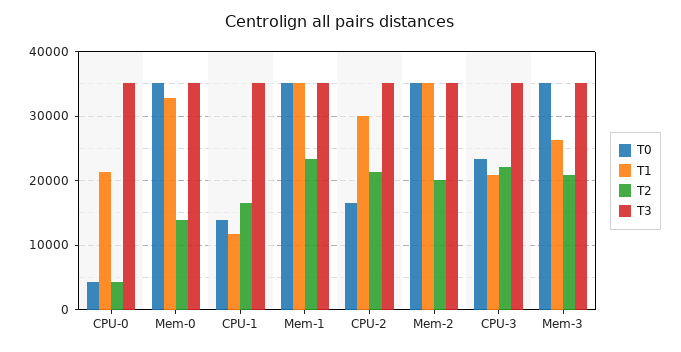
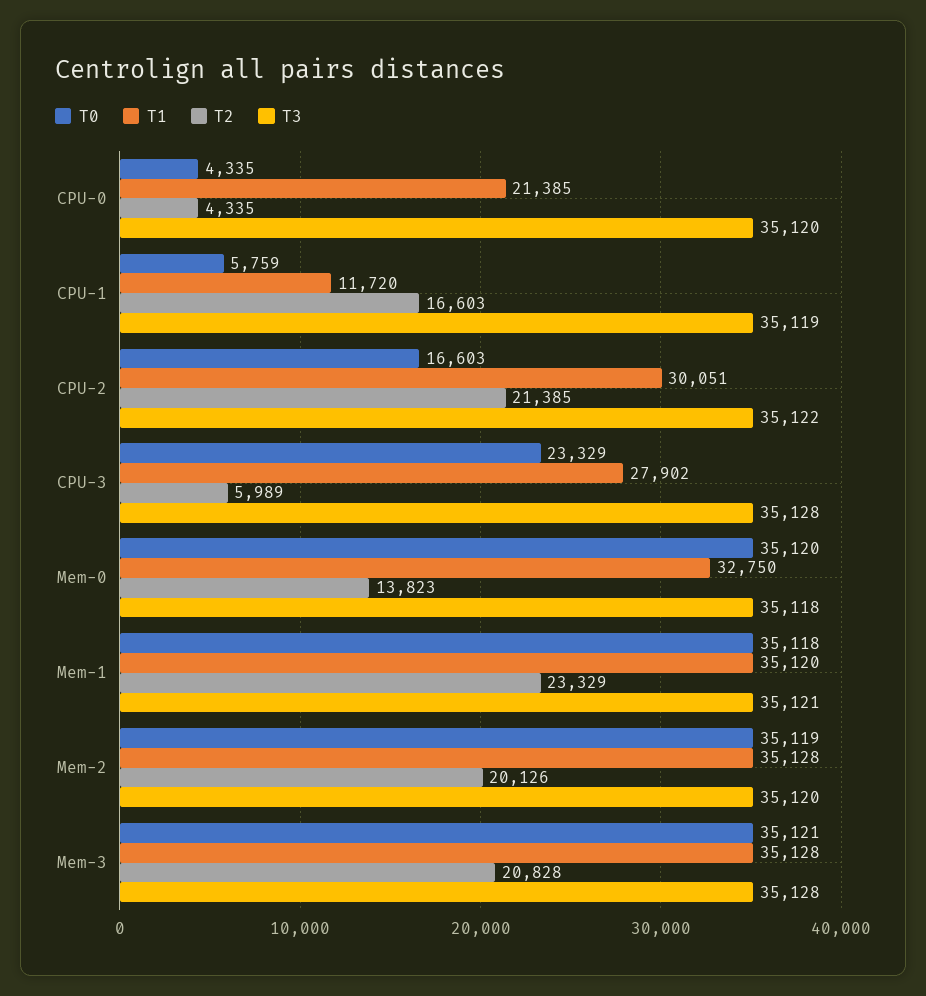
  {
    "T0": {
      "CPU-0": 4335,
      "Mem-0": 35120,
-     "CPU-1": 14000,
+     "CPU-1": 5759,
      "Mem-1": 35118,
      "CPU-2": 16603,
      "Mem-2": 35119,
      "CPU-3": 23329,
      "Mem-3": 35121
    },
    "T1": {
      "CPU-0": 21385,
      "Mem-0": 32750,
      "CPU-1": 11720,
      "Mem-1": 35120,
      "CPU-2": 30051,
      "Mem-2": 35128,
-     "CPU-3": 21000,
+     "CPU-3": 27902,
-     "Mem-3": 26000
+     "Mem-3": 35128
    },
    "T2": {
      "CPU-0": 4335,
      "Mem-0": 13823,
      "CPU-1": 16603,
      "Mem-1": 23329,
      "CPU-2": 21385,
      "Mem-2": 20126,
-     "CPU-3": 22000,
+     "CPU-3": 5989,
      "Mem-3": 20828
    },
    "T3": {
      "CPU-0": 35120,
      "Mem-0": 35118,
      "CPU-1": 35119,
      "Mem-1": 35121,
      "CPU-2": 35122,
      "Mem-2": 35120,
      "CPU-3": 35128,
      "Mem-3": 35128
    }
  }

